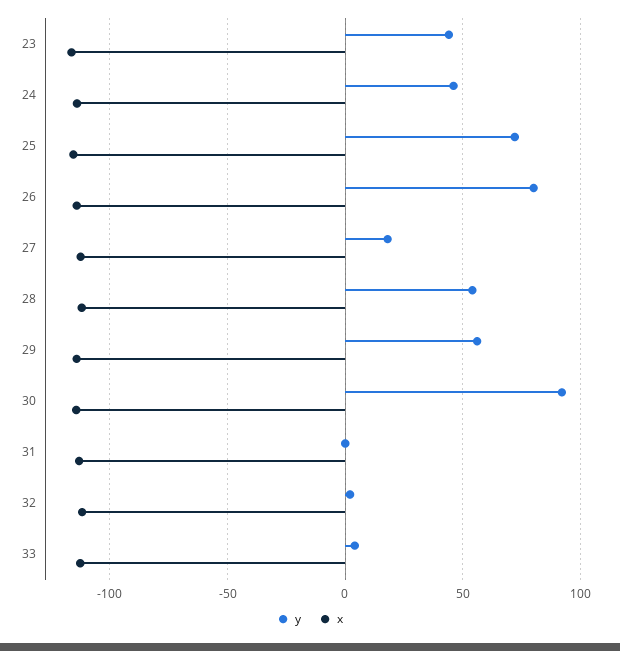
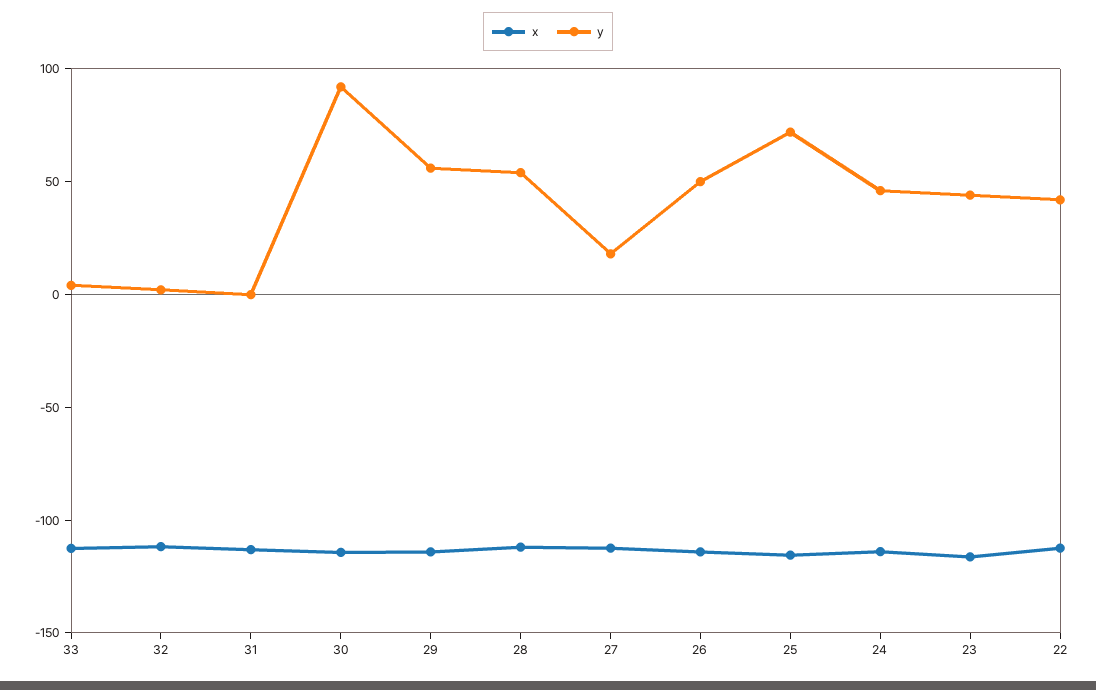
  {
    "y": {
      "23": 45,
      "24": 45,
      "25": 70,
-     "26": 80,
+     "26": 50,
      "27": 20,
      "28": 55,
      "29": 55,
      "30": 90,
      "31": 0,
      "32": 0,
-     "33": 5
+     "33": 5,
+     "22": 40
    },
    "x": {
      "23": -115,
      "24": -115,
      "25": -115,
      "26": -115,
      "27": -110,
      "28": -110,
      "29": -115,
      "30": -115,
      "31": -115,
      "32": -110,
-     "33": -115
+     "33": -115,
+     "22": -110
    }
  }

